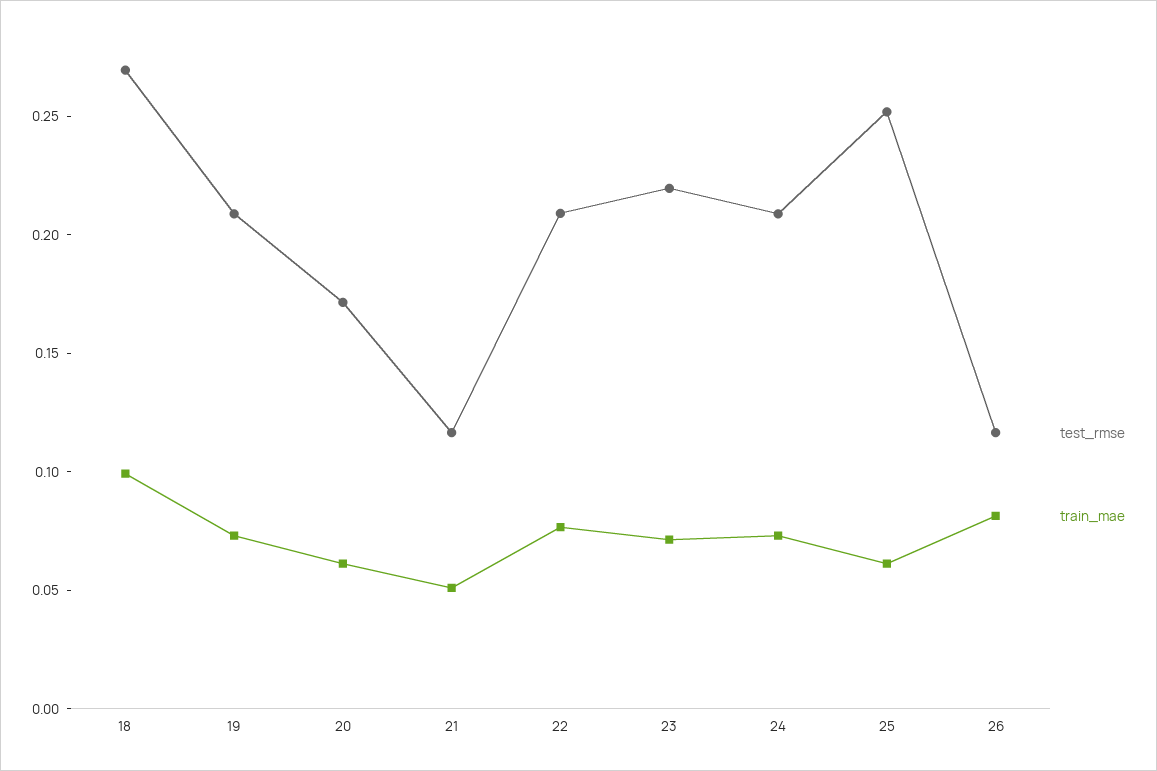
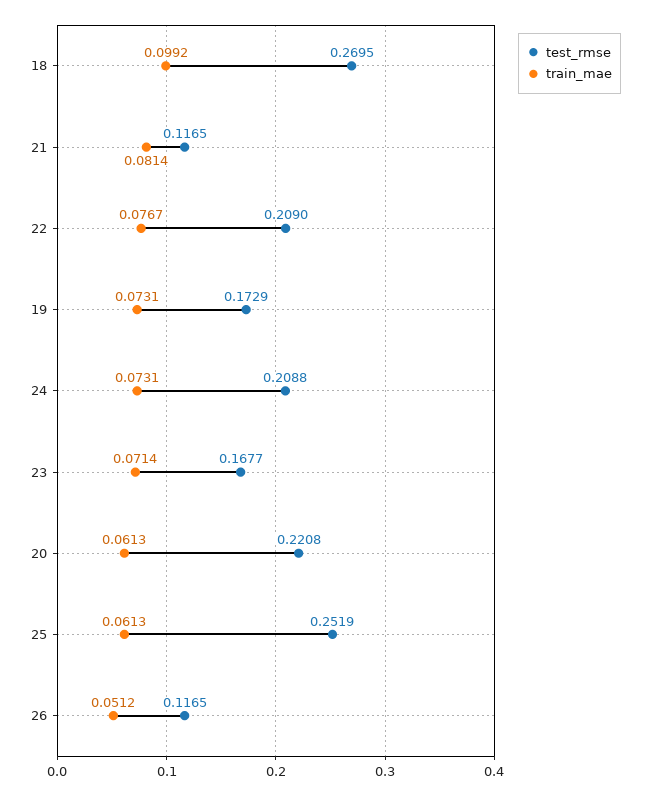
  {
    "test_rmse": {
      "18": 0.2695,
-     "19": 0.21,
+     "19": 0.1729,
-     "20": 0.17,
+     "20": 0.2208,
      "21": 0.1165,
      "22": 0.209,
-     "23": 0.22,
+     "23": 0.1677,
      "24": 0.2088,
      "25": 0.2519,
      "26": 0.1165
    },
    "train_mae": {
      "18": 0.0992,
      "19": 0.0731,
      "20": 0.0613,
-     "21": 0.05,
+     "21": 0.0814,
      "22": 0.0767,
      "23": 0.0714,
      "24": 0.0731,
      "25": 0.0613,
-     "26": 0.08
+     "26": 0.0512
    }
  }

